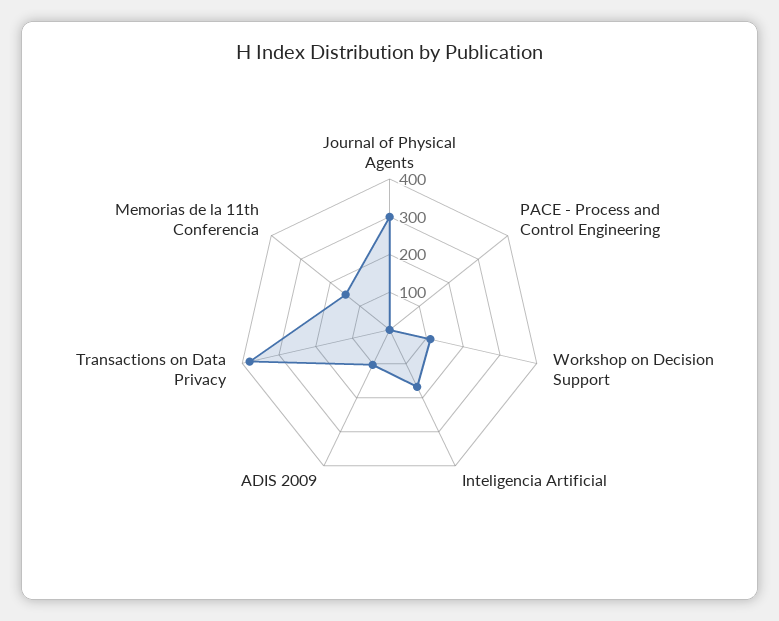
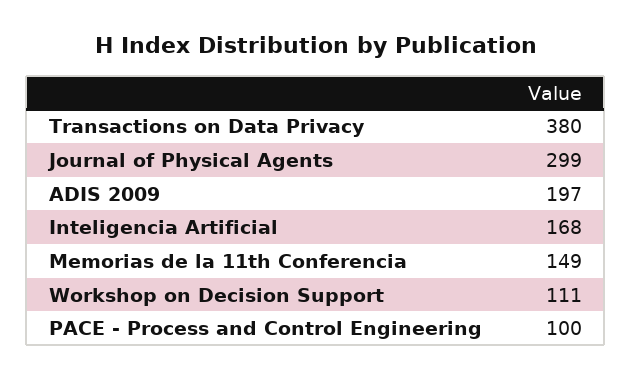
  {
    "Journal of Physical Agents": 299,
-   "PACE - Process and Control Engineering": 0,
+   "PACE - Process and Control Engineering": 100,
    "Workshop on Decision Support": 111,
    "Inteligencia Artificial": 168,
-   "ADIS 2009": 100,
+   "ADIS 2009": 197,
    "Transactions on Data Privacy": 380,
    "Memorias de la 11th Conferencia": 149
  }

